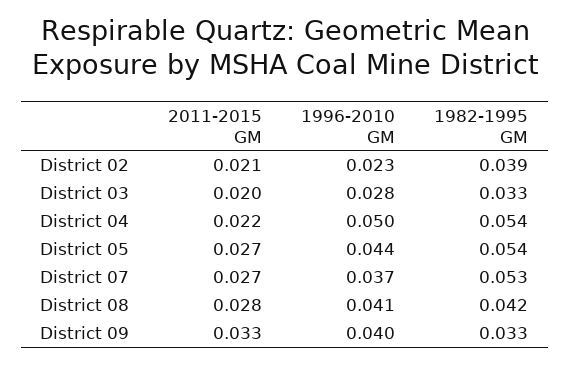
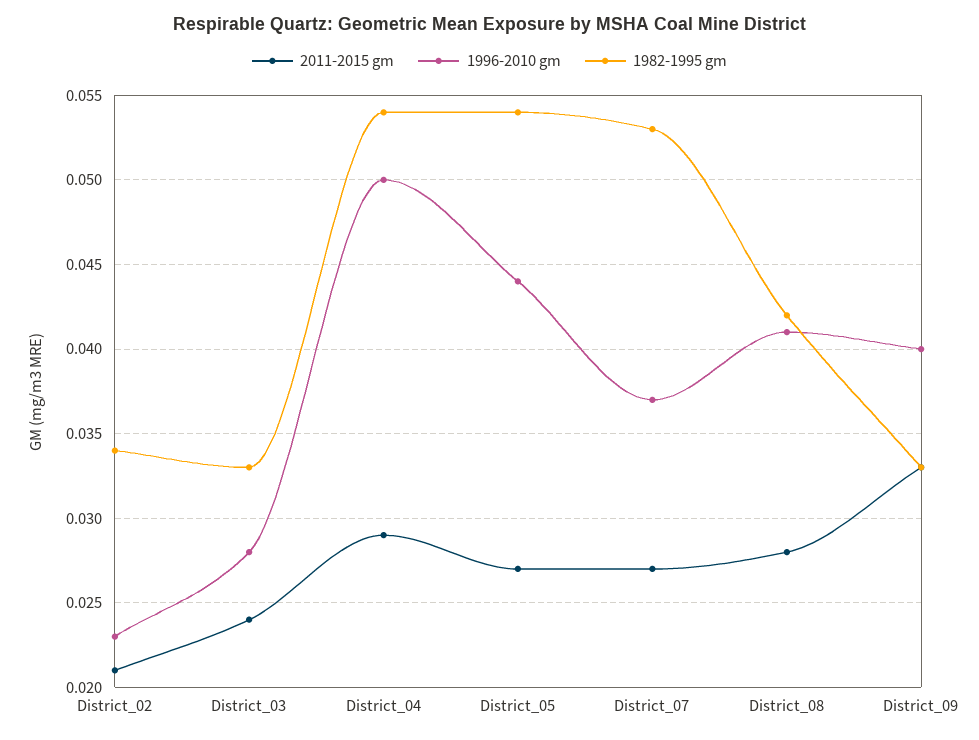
  {
    "2011-2015 GM": {
      "District 02": 0.021,
-     "District 03": 0.02,
+     "District 03": 0.024,
-     "District 04": 0.022,
+     "District 04": 0.029,
      "District 05": 0.027,
      "District 07": 0.027,
      "District 08": 0.028,
      "District 09": 0.033
    },
    "1996-2010 GM": {
      "District 02": 0.023,
      "District 03": 0.028,
      "District 04": 0.05,
      "District 05": 0.044,
      "District 07": 0.037,
      "District 08": 0.041,
      "District 09": 0.04
    },
    "1982-1995 GM": {
-     "District 02": 0.039,
+     "District 02": 0.034,
      "District 03": 0.033,
      "District 04": 0.054,
      "District 05": 0.054,
      "District 07": 0.053,
      "District 08": 0.042,
      "District 09": 0.033
    }
  }

